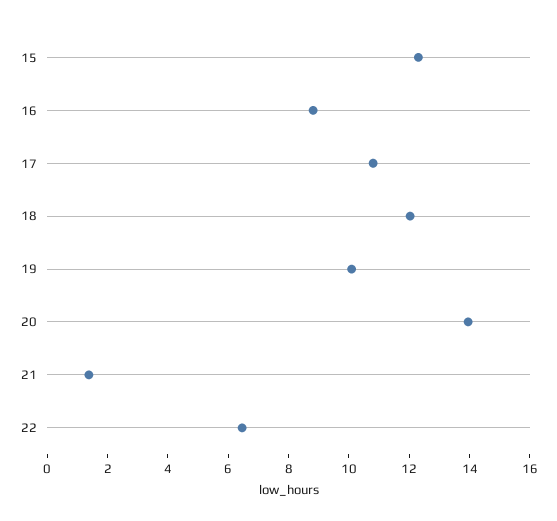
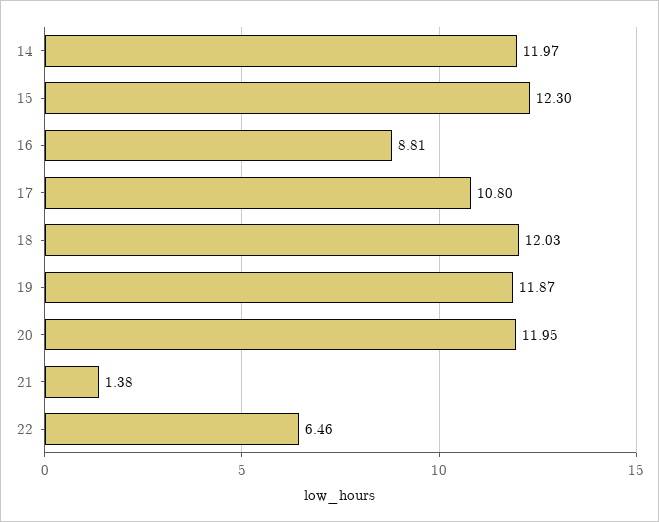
  {
    "15": 12.3,
    "16": 8.81,
    "17": 10.8,
    "18": 12.03,
-   "19": 10,
+   "19": 11.87,
-   "20": 14,
+   "20": 11.95,
    "21": 1.38,
-   "22": 6.46
+   "22": 6.46,
+   "14": 11.97
  }

